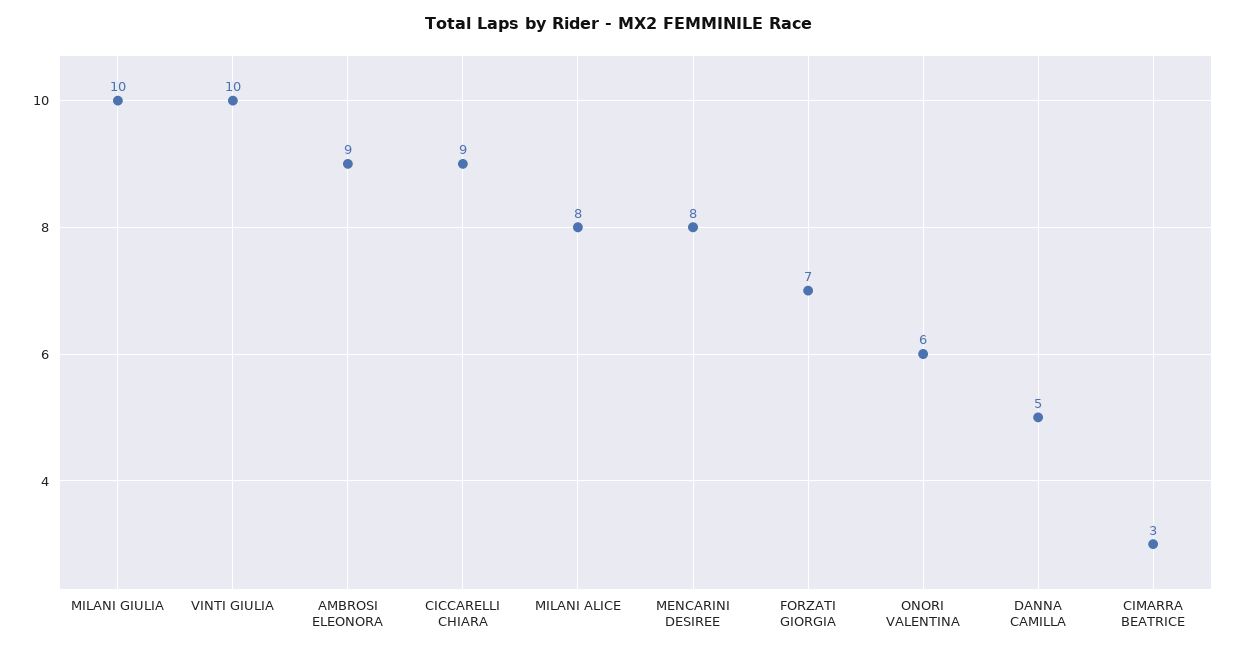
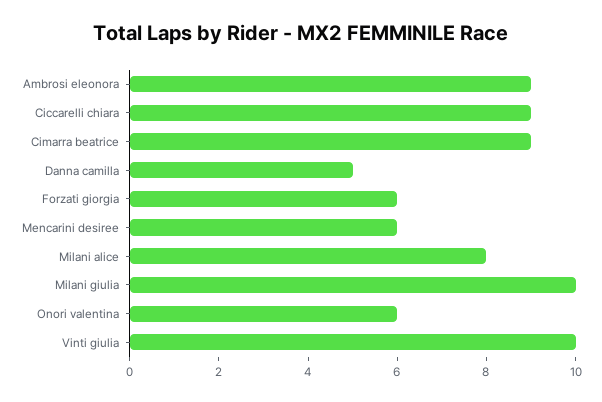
  {
    "MILANI GIULIA": 10,
    "VINTI GIULIA": 10,
    "AMBROSI ELEONORA": 9,
    "CICCARELLI CHIARA": 9,
    "MILANI ALICE": 8,
-   "MENCARINI DESIREE": 8,
+   "MENCARINI DESIREE": 6,
-   "FORZATI GIORGIA": 7,
+   "FORZATI GIORGIA": 6,
    "ONORI VALENTINA": 6,
    "DANNA CAMILLA": 5,
-   "CIMARRA BEATRICE": 3
+   "CIMARRA BEATRICE": 9
  }

